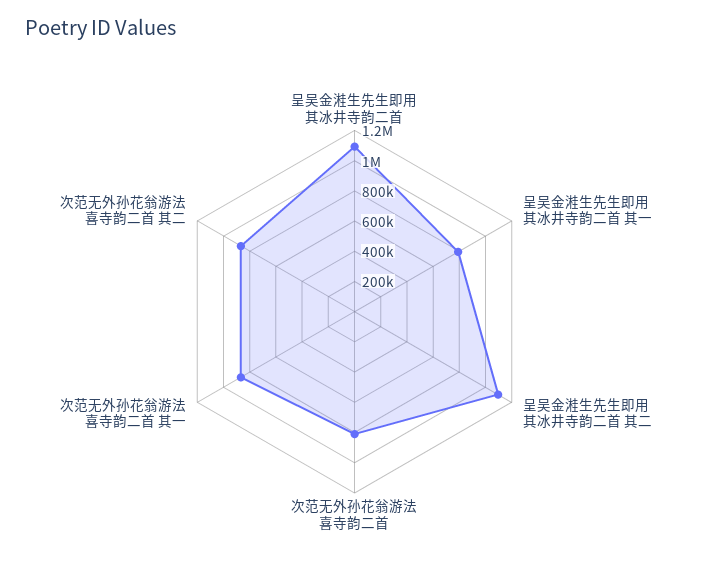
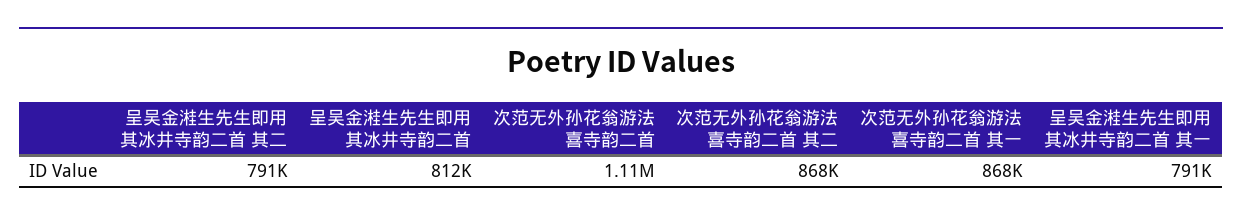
  {
-   "呈吴金溎生先生即用其冰井寺韵二首": 1100000,
+   "呈吴金溎生先生即用其冰井寺韵二首": 812000,
    "呈吴金溎生先生即用其冰井寺韵二首 其一": 791000,
-   "呈吴金溎生先生即用其冰井寺韵二首 其二": 1100000,
+   "呈吴金溎生先生即用其冰井寺韵二首 其二": 791000,
-   "次范无外孙花翁游法喜寺韵二首": 800000,
+   "次范无外孙花翁游法喜寺韵二首": 1110000,
    "次范无外孙花翁游法喜寺韵二首 其一": 868000,
    "次范无外孙花翁游法喜寺韵二首 其二": 868000
  }

